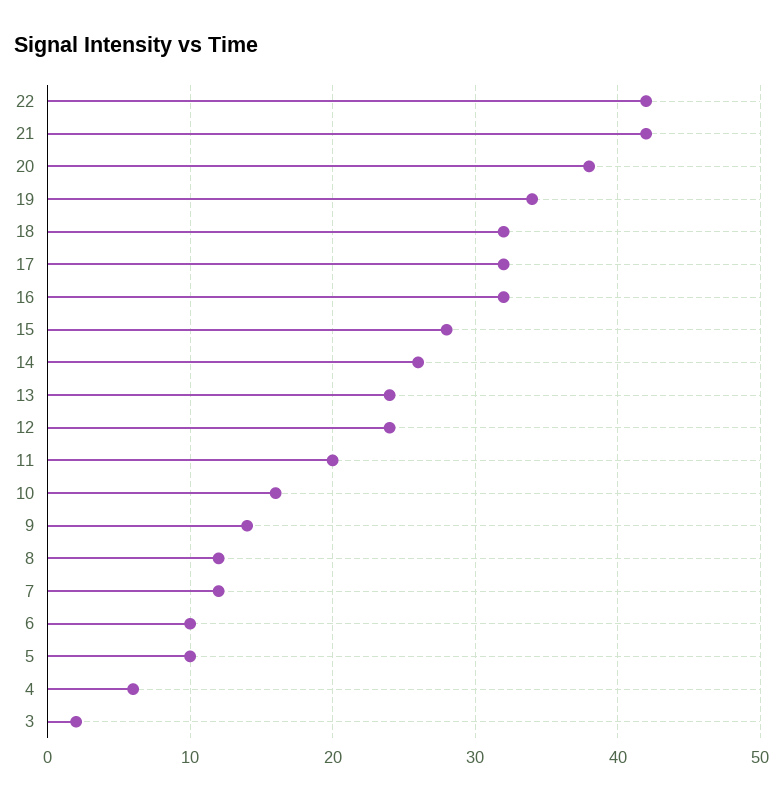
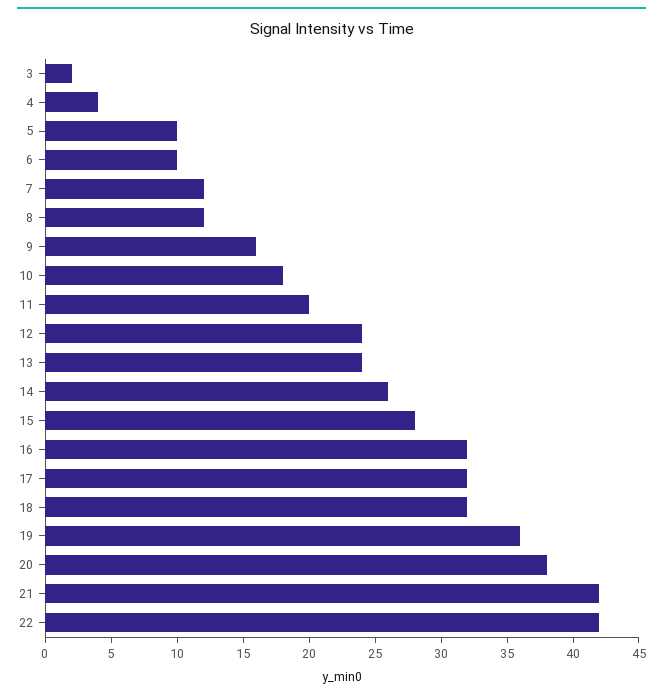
  {
    "22": 42,
    "21": 42,
    "20": 38,
-   "19": 34,
+   "19": 36,
    "18": 32,
    "17": 32,
    "16": 32,
    "15": 28,
    "14": 26,
    "13": 24,
    "12": 24,
    "11": 20,
-   "10": 16,
+   "10": 18,
-   "9": 14,
+   "9": 16,
    "8": 12,
    "7": 12,
    "6": 10,
    "5": 10,
-   "4": 6,
+   "4": 4,
    "3": 2
  }

